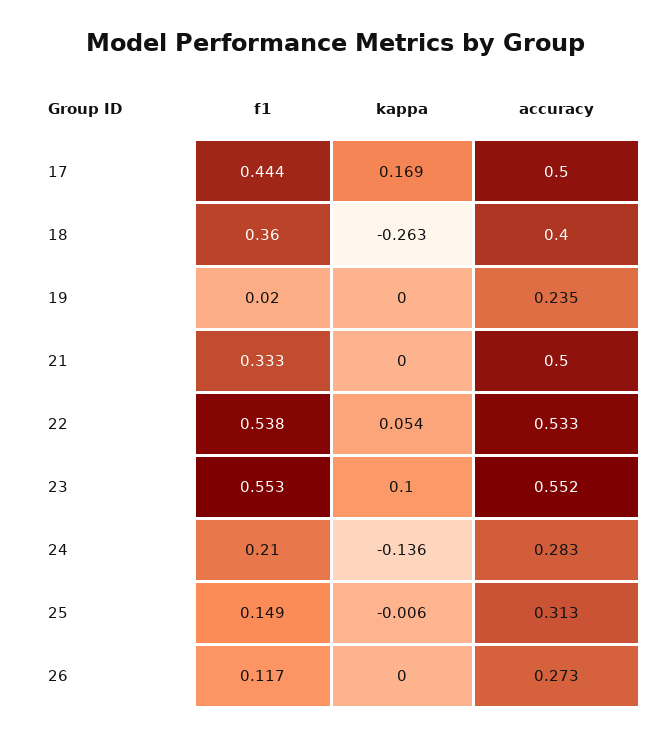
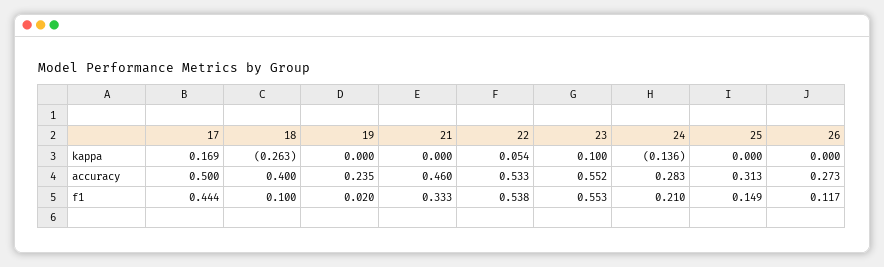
  {
    "f1": {
      "17": 0.444,
-     "18": 0.36,
+     "18": 0.1,
      "19": 0.02,
      "21": 0.333,
      "22": 0.538,
      "23": 0.553,
      "24": 0.21,
      "25": 0.149,
      "26": 0.117
    },
    "kappa": {
      "17": 0.169,
      "18": -0.263,
      "19": 0,
      "21": 0,
      "22": 0.054,
      "23": 0.1,
      "24": -0.136,
-     "25": -0.006,
+     "25": 0,
      "26": 0
    },
    "accuracy": {
      "17": 0.5,
      "18": 0.4,
      "19": 0.235,
-     "21": 0.5,
+     "21": 0.46,
      "22": 0.533,
      "23": 0.552,
      "24": 0.283,
      "25": 0.313,
      "26": 0.273
    }
  }

